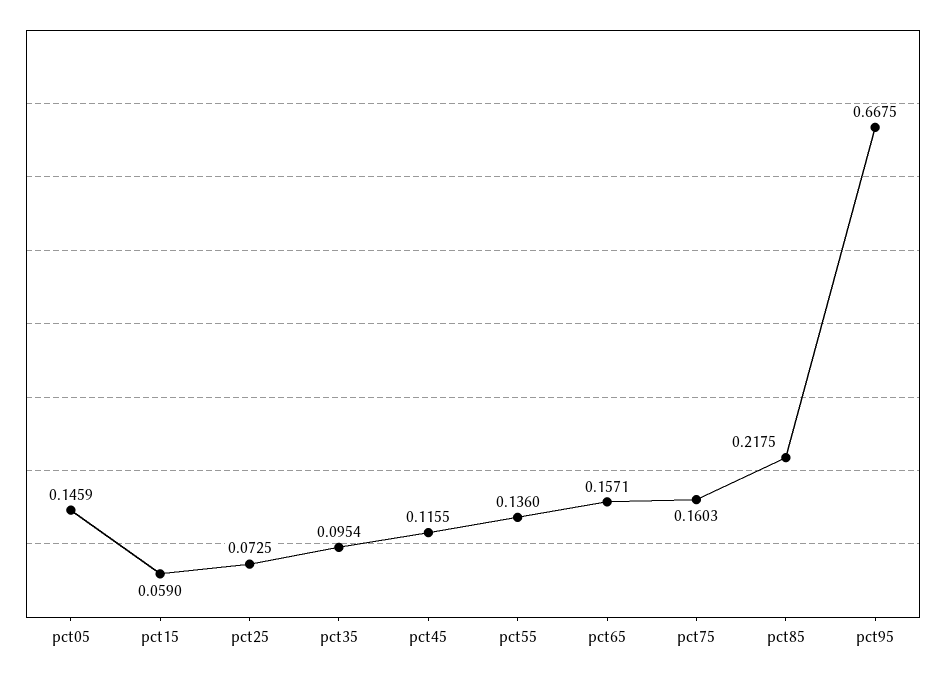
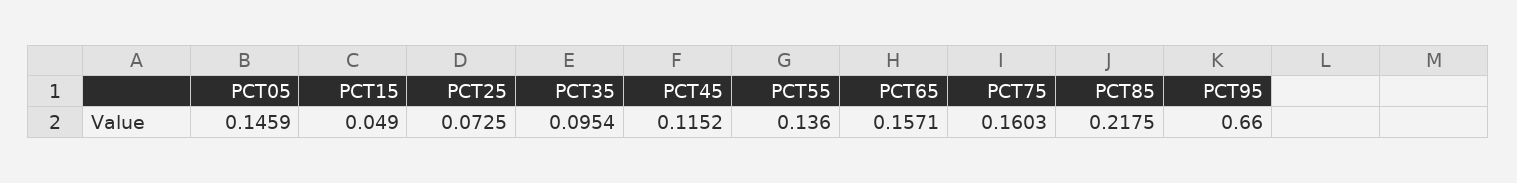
  {
    "pct05": 0.1459,
-   "pct15": 0.059,
+   "pct15": 0.049,
    "pct25": 0.0725,
    "pct35": 0.0954,
-   "pct45": 0.1155,
+   "pct45": 0.1152,
    "pct55": 0.136,
    "pct65": 0.1571,
    "pct75": 0.1603,
    "pct85": 0.2175,
-   "pct95": 0.6675
+   "pct95": 0.66
  }

